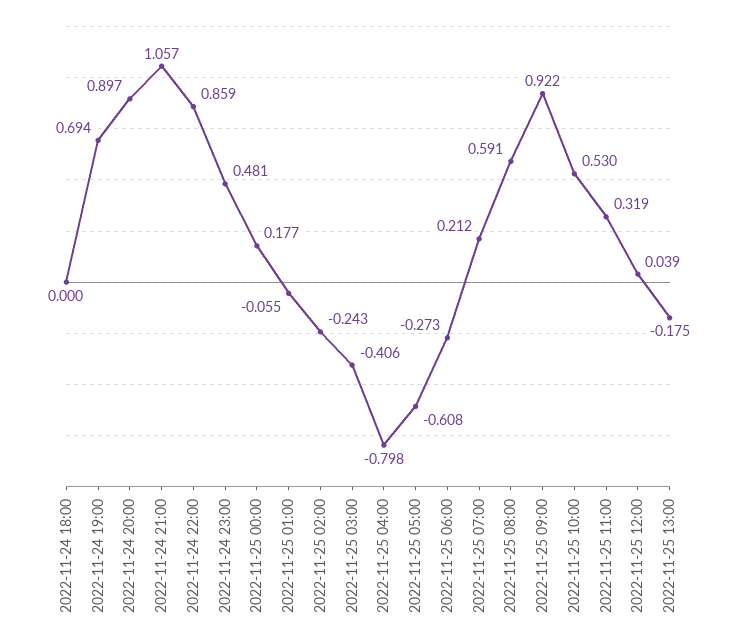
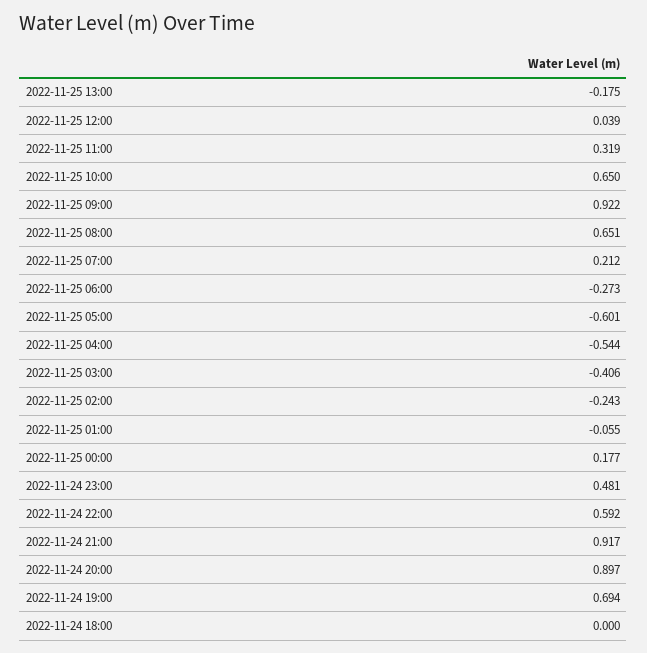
  {
    "2022-11-24 18:00": 0,
    "2022-11-24 19:00": 0.694,
    "2022-11-24 20:00": 0.897,
-   "2022-11-24 21:00": 1.057,
+   "2022-11-24 21:00": 0.917,
-   "2022-11-24 22:00": 0.859,
+   "2022-11-24 22:00": 0.592,
    "2022-11-24 23:00": 0.481,
    "2022-11-25 00:00": 0.177,
    "2022-11-25 01:00": -0.055,
    "2022-11-25 02:00": -0.243,
    "2022-11-25 03:00": -0.406,
-   "2022-11-25 04:00": -0.798,
+   "2022-11-25 04:00": -0.544,
-   "2022-11-25 05:00": -0.608,
+   "2022-11-25 05:00": -0.601,
    "2022-11-25 06:00": -0.273,
    "2022-11-25 07:00": 0.212,
-   "2022-11-25 08:00": 0.591,
+   "2022-11-25 08:00": 0.651,
    "2022-11-25 09:00": 0.922,
-   "2022-11-25 10:00": 0.53,
+   "2022-11-25 10:00": 0.65,
    "2022-11-25 11:00": 0.319,
    "2022-11-25 12:00": 0.039,
    "2022-11-25 13:00": -0.175
  }

